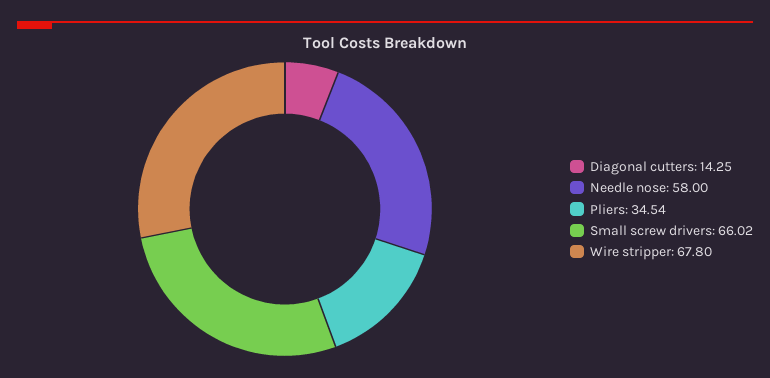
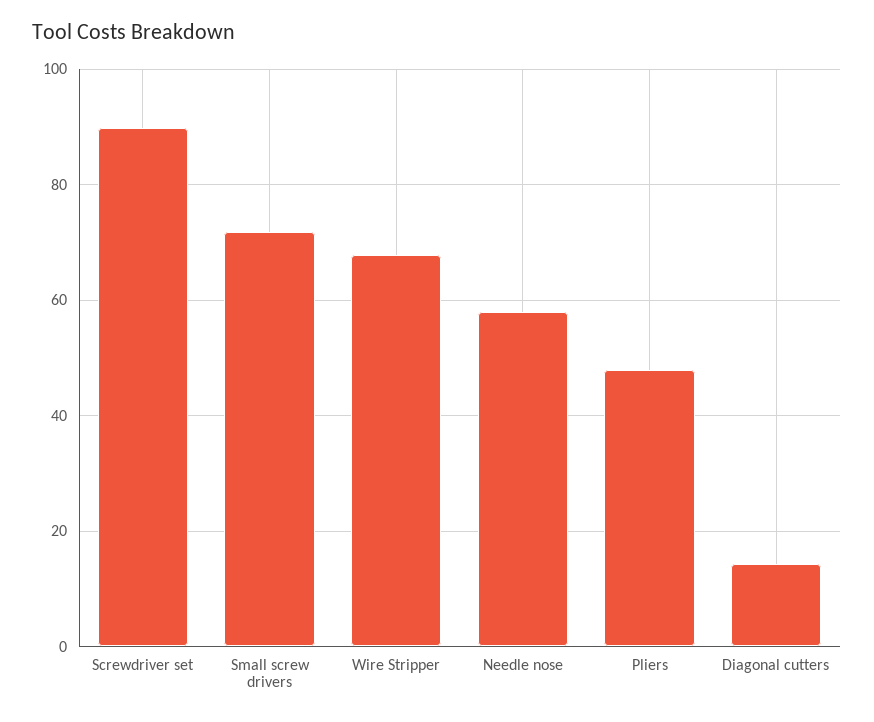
  {
    "Diagonal cutters": 14.25,
    "Needle nose": 58,
-   "Pliers": 34.54,
+   "Pliers": 48,
-   "Small screw drivers": 66.02,
+   "Small screw drivers": 72,
-   "Wire stripper": 67.8
+   "Wire stripper": 67.8,
+   "Screwdriver set": 90
  }

